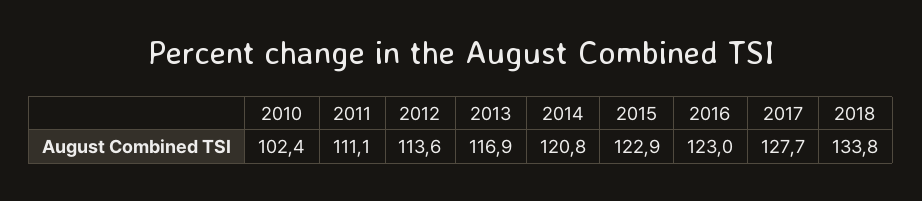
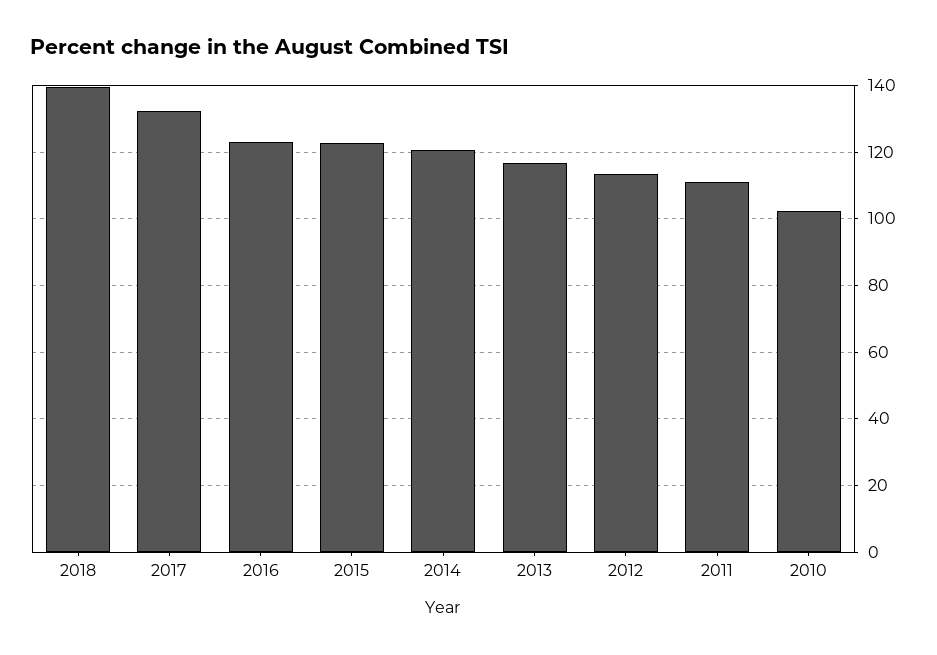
  {
    "2010": 102.4,
    "2011": 111.1,
    "2012": 113.6,
    "2013": 116.9,
    "2014": 120.8,
    "2015": 122.9,
    "2016": 123,
-   "2017": 127.7,
+   "2017": 132,
-   "2018": 133.8
+   "2018": 140
  }

